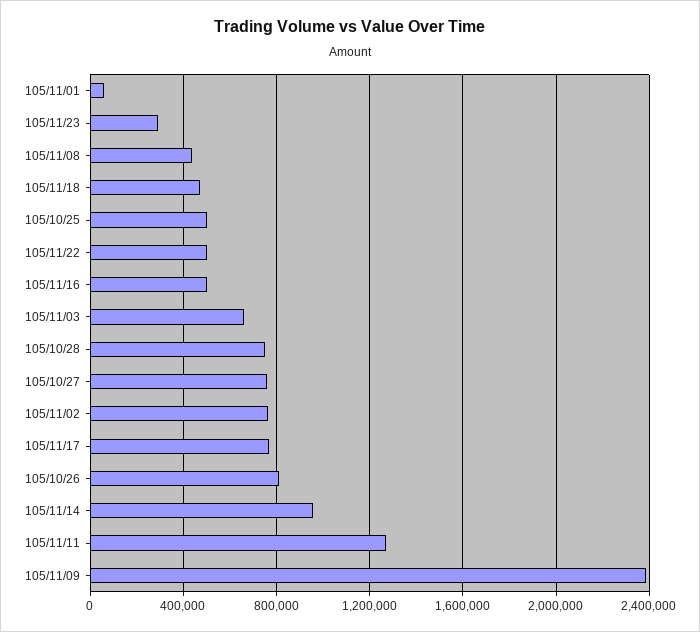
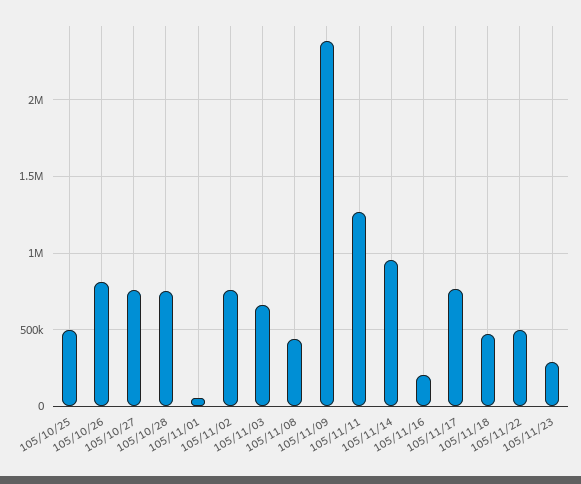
  {
    "105/11/01": 50000,
    "105/11/23": 300000,
    "105/11/08": 450000,
    "105/11/18": 450000,
    "105/10/25": 500000,
    "105/11/22": 500000,
-   "105/11/16": 500000,
+   "105/11/16": 200000,
    "105/11/03": 650000,
    "105/10/28": 750000,
    "105/10/27": 750000,
    "105/11/02": 750000,
    "105/11/17": 750000,
    "105/10/26": 800000,
    "105/11/14": 950000,
    "105/11/11": 1250000,
    "105/11/09": 2400000
  }

